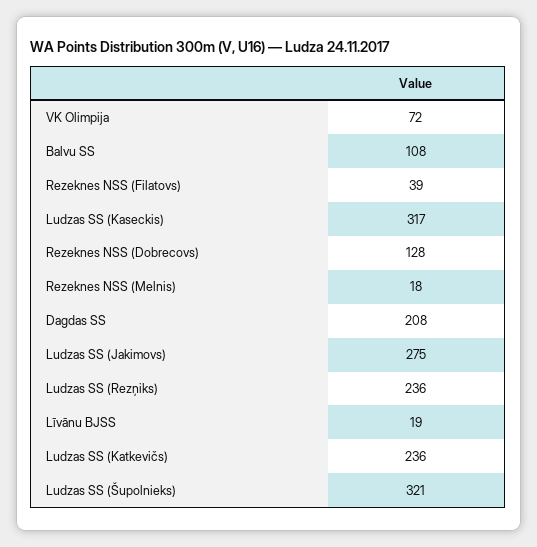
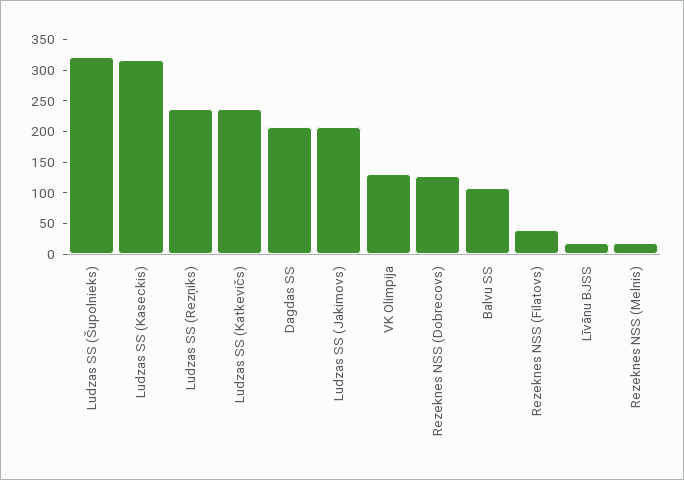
  {
-   "VK Olimpija": 72,
+   "VK Olimpija": 125,
    "Balvu SS": 108,
    "Rezeknes NSS (Filatovs)": 39,
    "Ludzas SS (Kaseckis)": 317,
    "Rezeknes NSS (Dobrecovs)": 128,
    "Rezeknes NSS (Melnis)": 18,
    "Dagdas SS": 208,
-   "Ludzas SS (Jakimovs)": 275,
+   "Ludzas SS (Jakimovs)": 200,
    "Ludzas SS (Rezņiks)": 236,
    "Līvānu BJSS": 19,
    "Ludzas SS (Katkevičs)": 236,
    "Ludzas SS (Šupolnieks)": 321
  }

